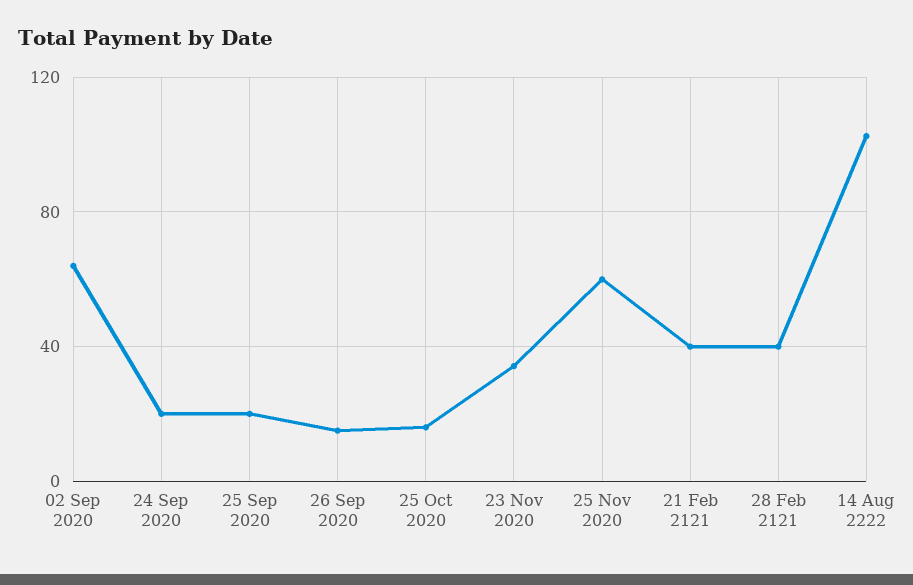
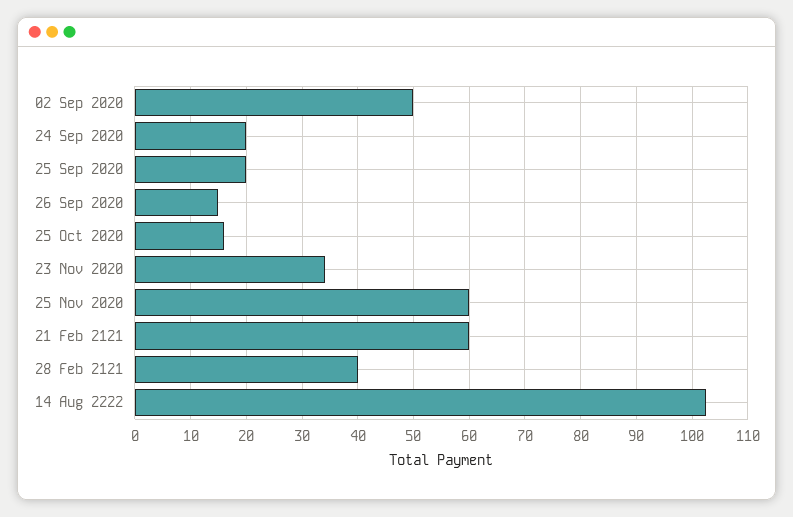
  {
-   "02 Sep 2020": 65,
+   "02 Sep 2020": 50,
    "24 Sep 2020": 20,
    "25 Sep 2020": 20,
    "26 Sep 2020": 16,
    "25 Oct 2020": 16,
    "23 Nov 2020": 34,
    "25 Nov 2020": 60,
-   "21 Feb 2121": 40,
+   "21 Feb 2121": 60,
    "28 Feb 2121": 40,
    "14 Aug 2222": 102
  }

